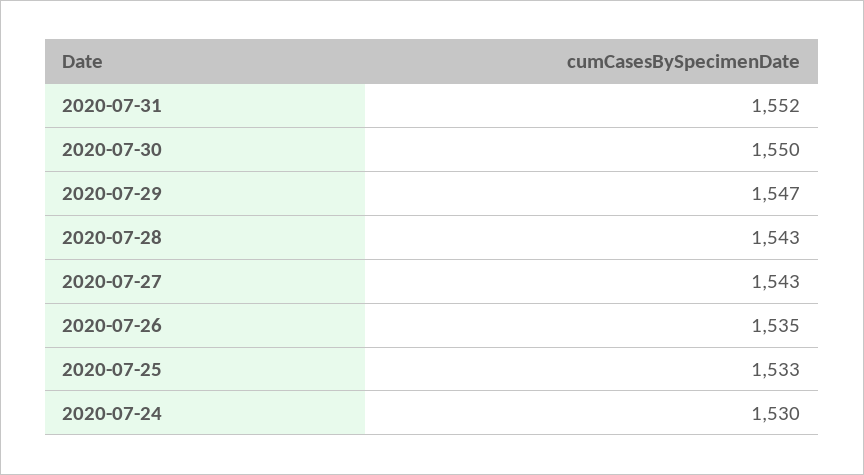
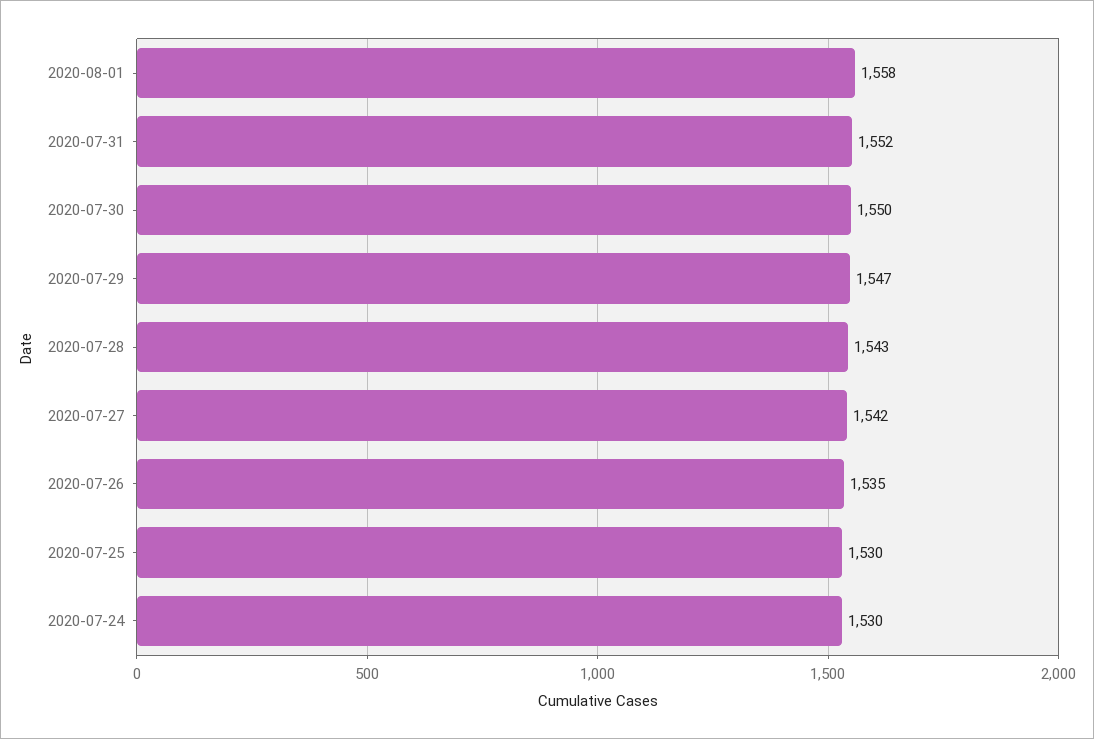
  {
    "2020-07-31": 1552,
    "2020-07-30": 1550,
    "2020-07-29": 1547,
    "2020-07-28": 1543,
-   "2020-07-27": 1543,
+   "2020-07-27": 1542,
    "2020-07-26": 1535,
-   "2020-07-25": 1533,
+   "2020-07-25": 1530,
-   "2020-07-24": 1530
+   "2020-07-24": 1530,
+   "2020-08-01": 1558
  }

